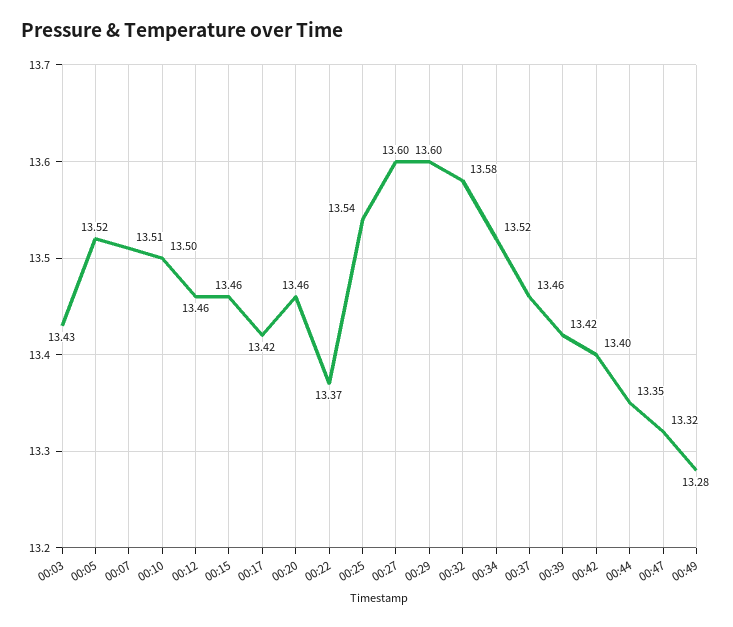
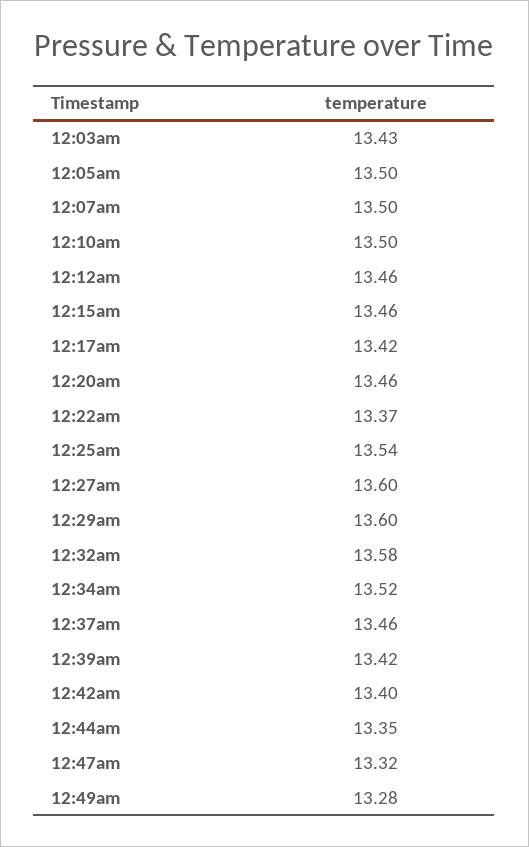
  {
    "00:03": 13.43,
-   "00:05": 13.52,
+   "00:05": 13.5,
-   "00:07": 13.51,
+   "00:07": 13.5,
    "00:10": 13.5,
    "00:12": 13.46,
    "00:15": 13.46,
    "00:17": 13.42,
    "00:20": 13.46,
    "00:22": 13.37,
    "00:25": 13.54,
    "00:27": 13.6,
    "00:29": 13.6,
    "00:32": 13.58,
    "00:34": 13.52,
    "00:37": 13.46,
    "00:39": 13.42,
    "00:42": 13.4,
    "00:44": 13.35,
    "00:47": 13.32,
    "00:49": 13.28
  }

